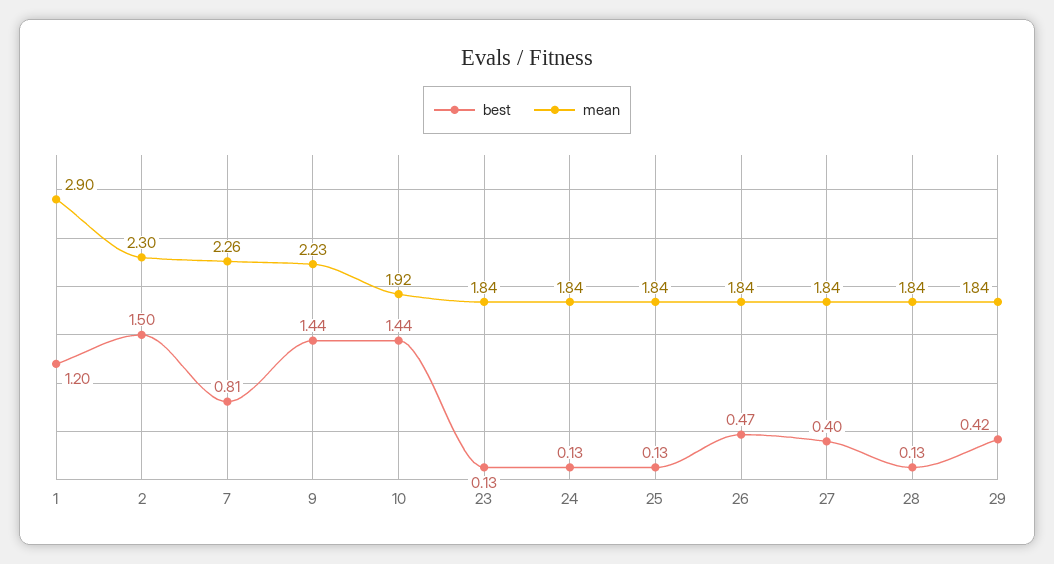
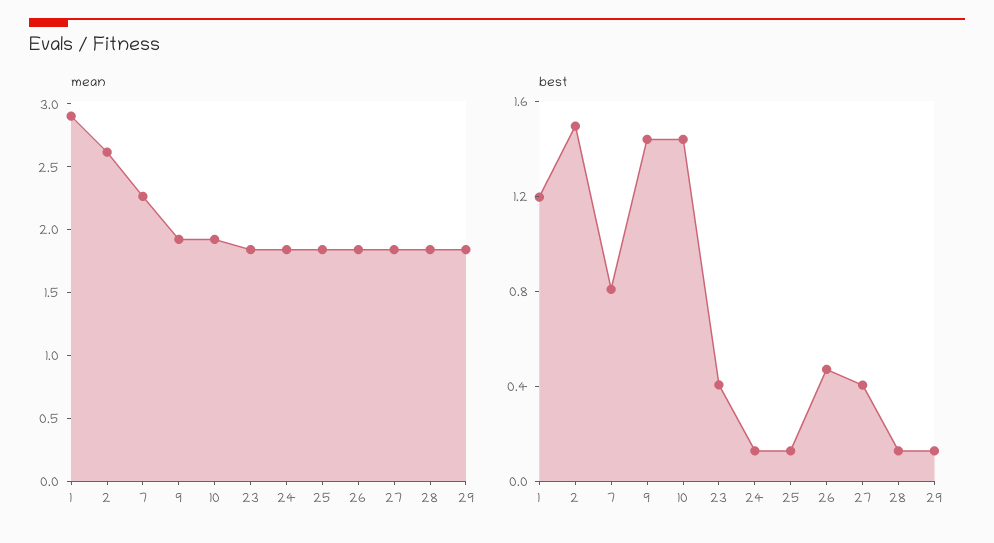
  {
    "best": {
      "1": 1.2,
      "2": 1.5,
      "7": 0.81,
      "9": 1.44,
      "10": 1.44,
-     "23": 0.13,
+     "23": 0.4,
      "24": 0.13,
      "25": 0.13,
      "26": 0.47,
      "27": 0.4,
      "28": 0.13,
-     "29": 0.42
+     "29": 0.1
    },
    "mean": {
      "1": 2.9,
-     "2": 2.3,
+     "2": 2.6,
      "7": 2.26,
-     "9": 2.23,
+     "9": 1.9,
      "10": 1.92,
      "23": 1.84,
      "24": 1.84,
      "25": 1.84,
      "26": 1.84,
      "27": 1.84,
      "28": 1.84,
      "29": 1.84
    }
  }

